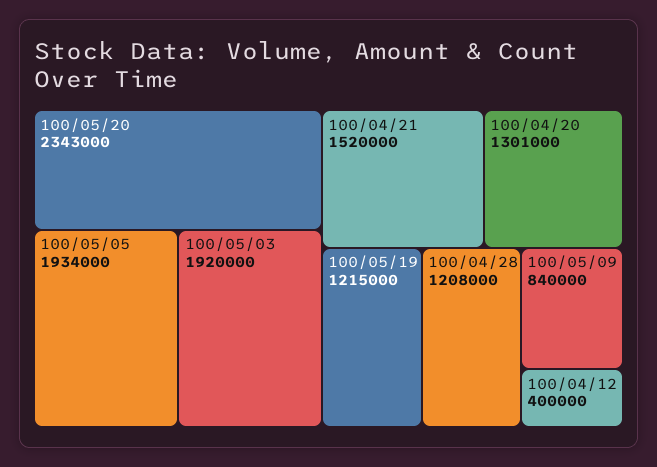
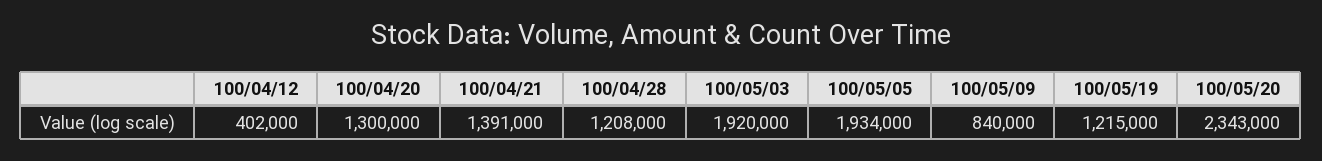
  {
    "100/05/20": 2343000,
    "100/05/05": 1934000,
    "100/05/03": 1920000,
-   "100/04/21": 1520000,
+   "100/04/21": 1391000,
-   "100/04/20": 1301000,
+   "100/04/20": 1300000,
    "100/05/19": 1215000,
    "100/04/28": 1208000,
    "100/05/09": 840000,
-   "100/04/12": 400000
+   "100/04/12": 402000
  }

